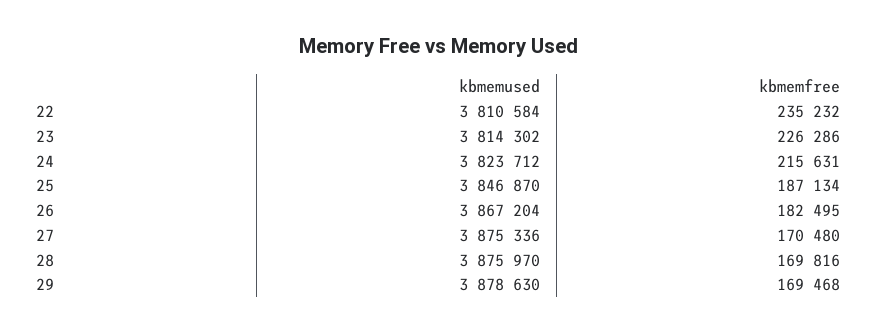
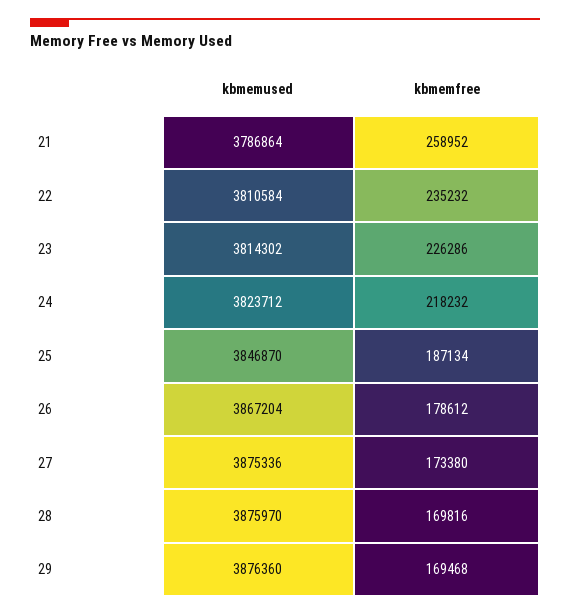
  {
    "kbmemused": {
      "22": 3810584,
      "23": 3814302,
      "24": 3823712,
      "25": 3846870,
      "26": 3867204,
      "27": 3875336,
      "28": 3875970,
-     "29": 3878630
+     "29": 3876360,
+     "21": 3786864
    },
    "kbmemfree": {
      "22": 235232,
      "23": 226286,
-     "24": 215631,
+     "24": 218232,
      "25": 187134,
-     "26": 182495,
+     "26": 178612,
-     "27": 170480,
+     "27": 173380,
      "28": 169816,
-     "29": 169468
+     "29": 169468,
+     "21": 258952
    }
  }

